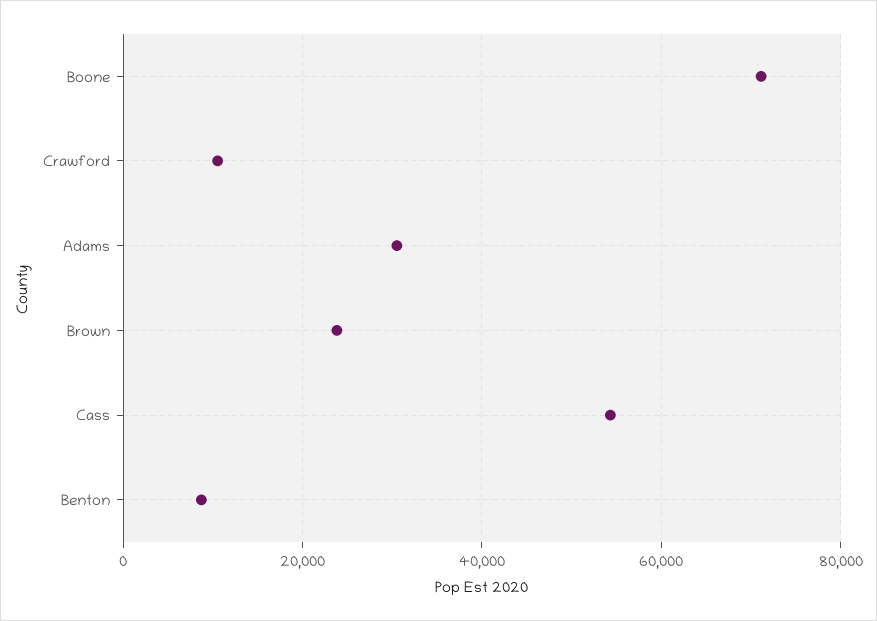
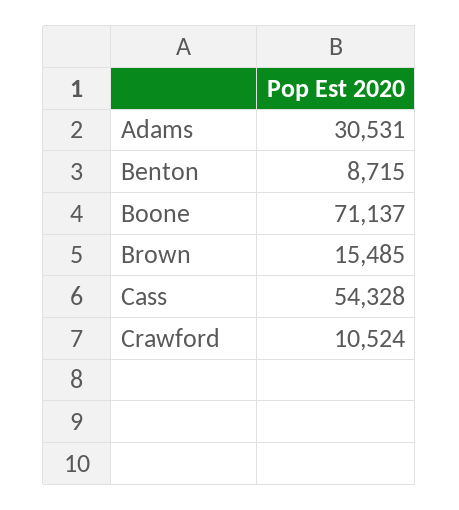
  {
    "Boone": 71137,
    "Crawford": 10524,
    "Adams": 30531,
-   "Brown": 24000,
+   "Brown": 15485,
    "Cass": 54328,
    "Benton": 8715
  }

